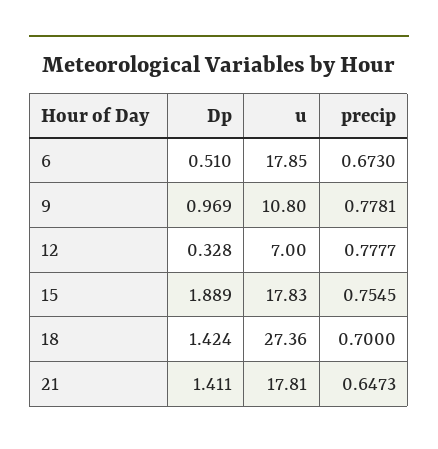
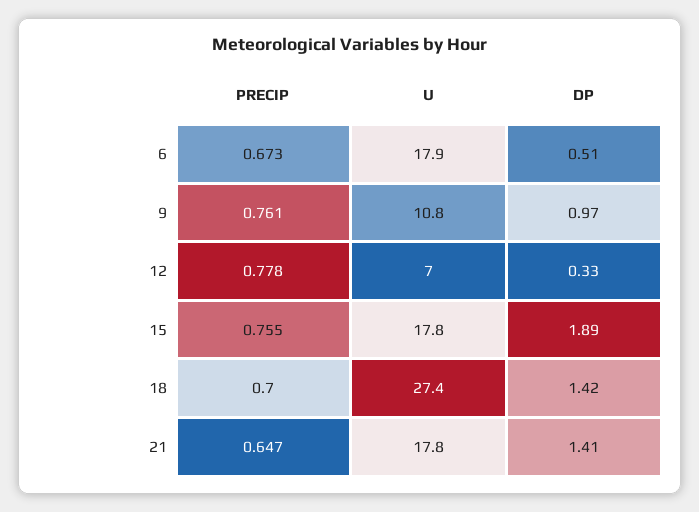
  {
    "Dp": {
      "6": 0.51,
      "9": 0.969,
      "12": 0.328,
      "15": 1.889,
      "18": 1.424,
      "21": 1.411
    },
    "u": {
      "6": 17.85,
      "9": 10.8,
      "12": 7,
      "15": 17.83,
      "18": 27.36,
      "21": 17.81
    },
    "precip": {
      "6": 0.673,
-     "9": 0.7781,
+     "9": 0.761,
      "12": 0.7777,
      "15": 0.7545,
      "18": 0.7,
      "21": 0.6473
    }
  }

